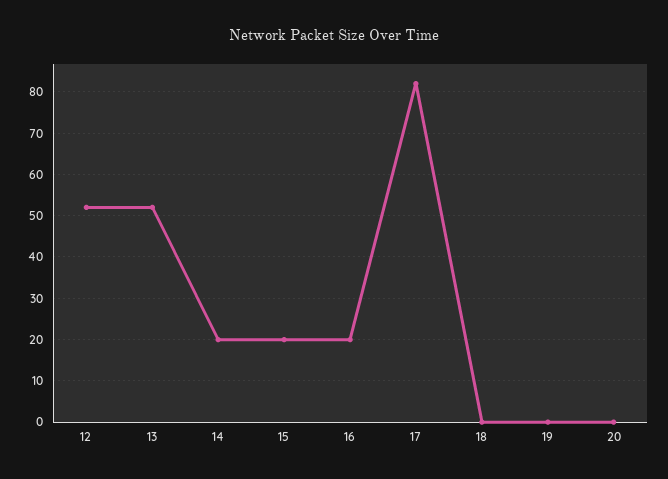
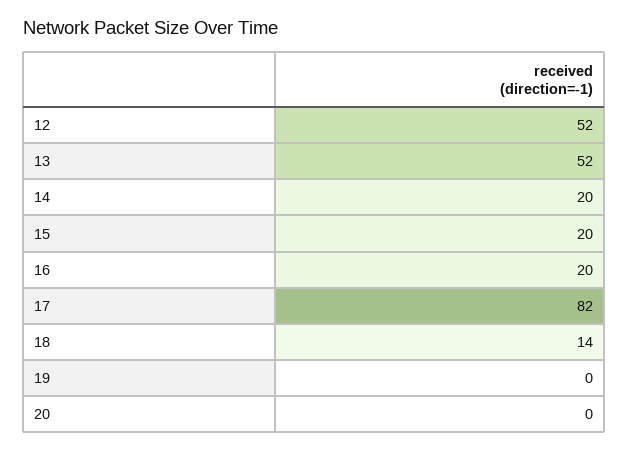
  {
    "12": 52,
    "13": 52,
    "14": 20,
    "15": 20,
    "16": 20,
    "17": 82,
-   "18": 0,
+   "18": 14,
    "19": 0,
    "20": 0
  }

